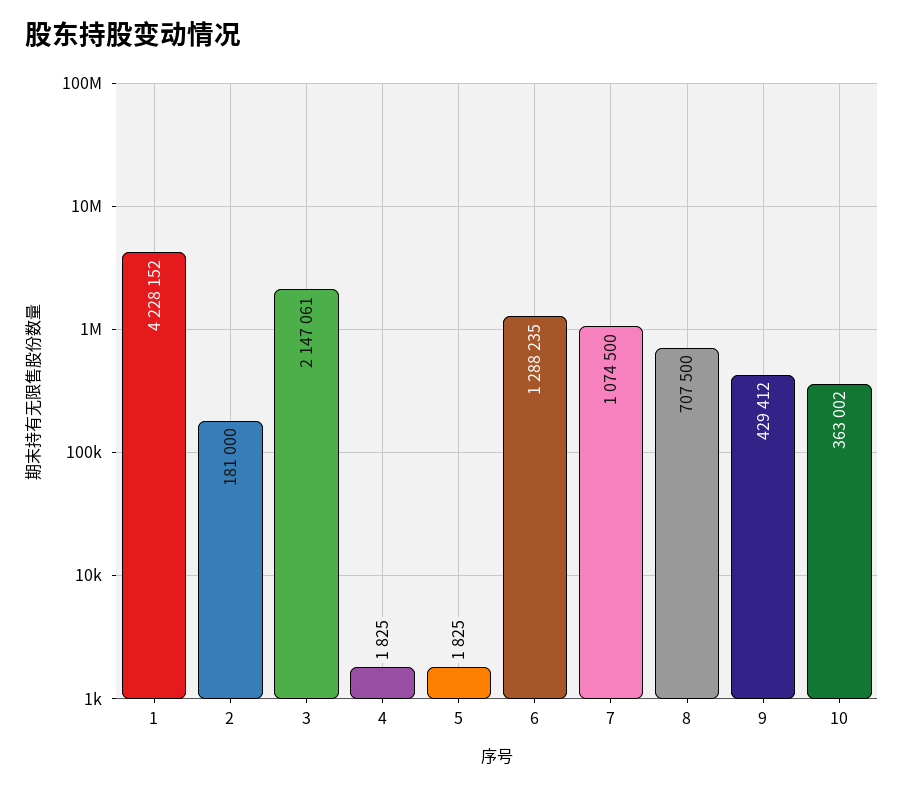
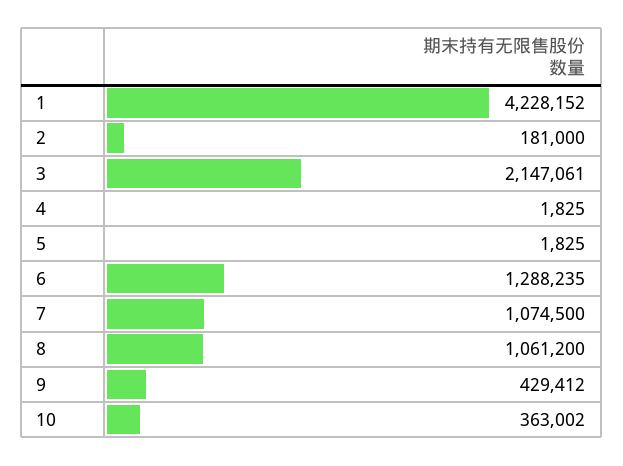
  {
    "1": 4228152,
    "2": 181000,
    "3": 2147061,
    "4": 1825,
    "5": 1825,
    "6": 1288235,
    "7": 1074500,
-   "8": 707500,
+   "8": 1061200,
    "9": 429412,
    "10": 363002
  }

